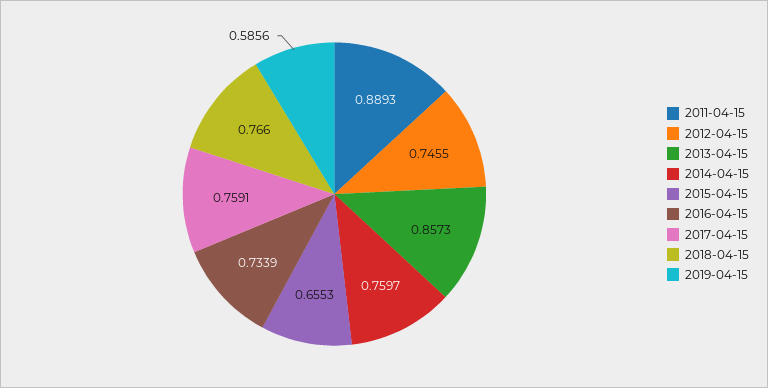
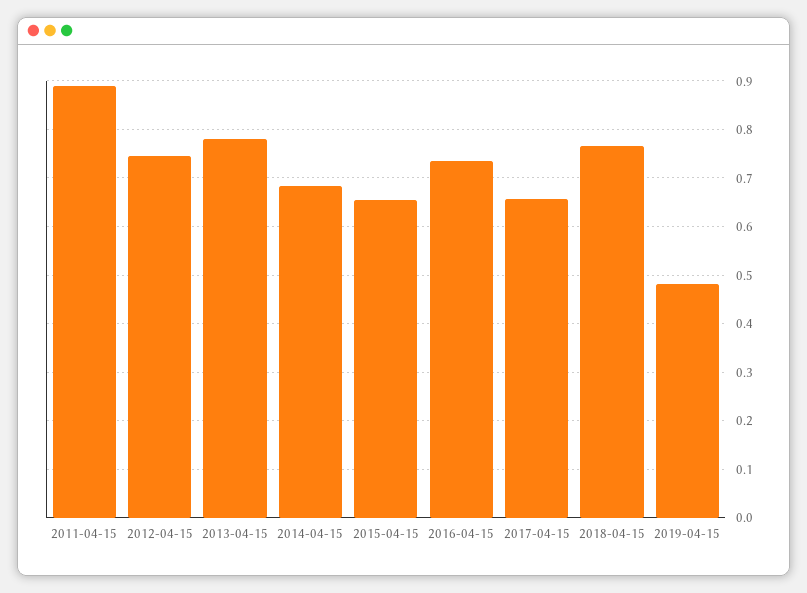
  {
    "2011-04-15": 0.8893,
    "2012-04-15": 0.7455,
-   "2013-04-15": 0.8573,
+   "2013-04-15": 0.78,
-   "2014-04-15": 0.7597,
+   "2014-04-15": 0.68,
    "2015-04-15": 0.6553,
    "2016-04-15": 0.7339,
-   "2017-04-15": 0.7591,
+   "2017-04-15": 0.66,
    "2018-04-15": 0.766,
-   "2019-04-15": 0.5856
+   "2019-04-15": 0.48
  }

